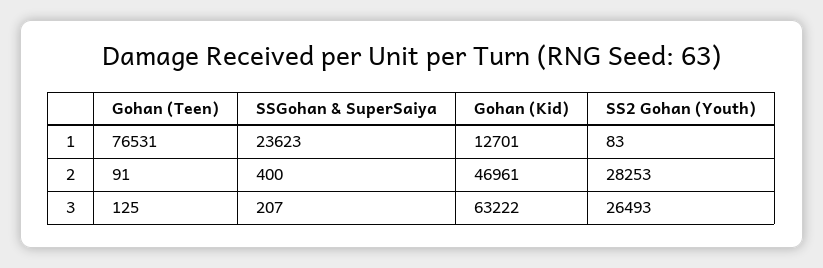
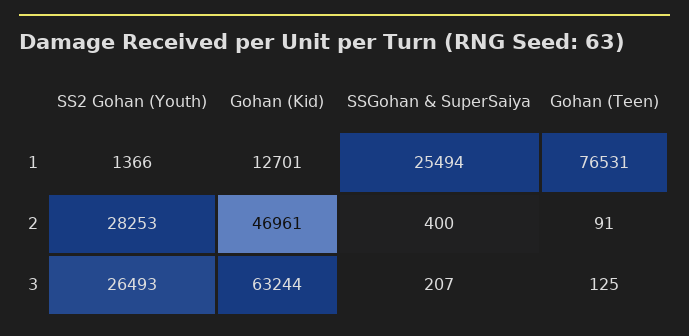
  {
    "Gohan (Teen)": {
      "1": 76531,
      "2": 91,
      "3": 125
    },
    "SSGohan & SuperSaiya": {
-     "1": 23623,
+     "1": 25494,
      "2": 400,
      "3": 207
    },
    "Gohan (Kid)": {
      "1": 12701,
      "2": 46961,
-     "3": 63222
+     "3": 63244
    },
    "SS2 Gohan (Youth)": {
-     "1": 83,
+     "1": 1366,
      "2": 28253,
      "3": 26493
    }
  }

